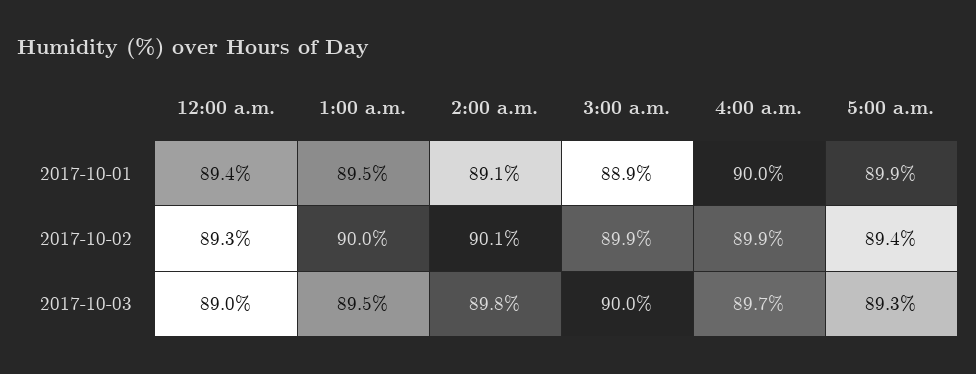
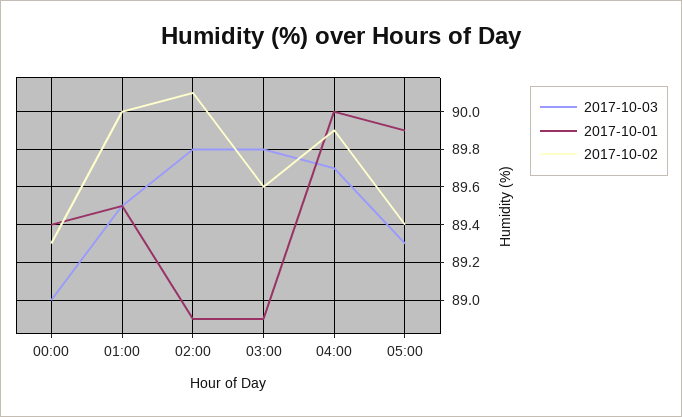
  {
    "2017-10-01": {
      "12:00 a.m.": 89.4,
      "1:00 a.m.": 89.5,
-     "2:00 a.m.": 89.1,
+     "2:00 a.m.": 88.9,
      "3:00 a.m.": 88.9,
      "4:00 a.m.": 90,
      "5:00 a.m.": 89.9
    },
    "2017-10-02": {
      "12:00 a.m.": 89.3,
      "1:00 a.m.": 90,
      "2:00 a.m.": 90.1,
-     "3:00 a.m.": 89.9,
+     "3:00 a.m.": 89.6,
      "4:00 a.m.": 89.9,
      "5:00 a.m.": 89.4
    },
    "2017-10-03": {
      "12:00 a.m.": 89,
      "1:00 a.m.": 89.5,
      "2:00 a.m.": 89.8,
-     "3:00 a.m.": 90,
+     "3:00 a.m.": 89.8,
      "4:00 a.m.": 89.7,
      "5:00 a.m.": 89.3
    }
  }

